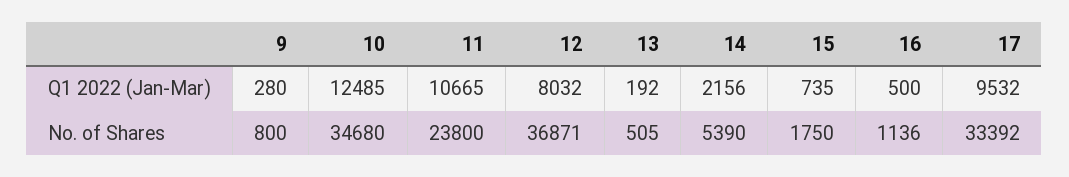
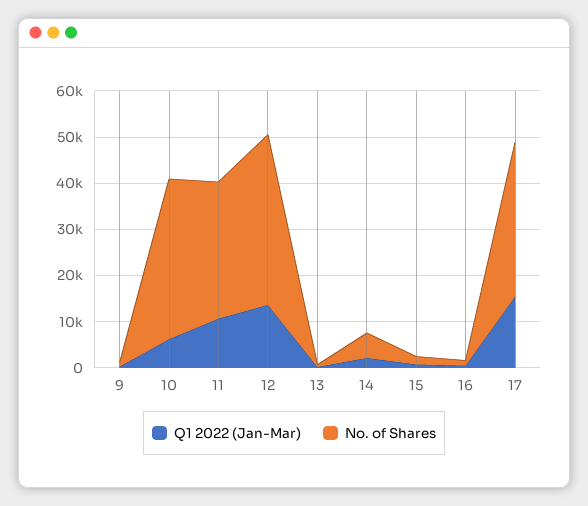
  {
    "Q1 2022 (Jan-Mar)": {
      "9": 280,
-     "10": 12485,
+     "10": 6000,
      "11": 10665,
-     "12": 8032,
+     "12": 14000,
      "13": 192,
      "14": 2156,
      "15": 735,
      "16": 500,
-     "17": 9532
+     "17": 16000
    },
    "No. of Shares": {
      "9": 800,
      "10": 34680,
-     "11": 23800,
+     "11": 30000,
      "12": 36871,
      "13": 505,
      "14": 5390,
      "15": 1750,
      "16": 1136,
      "17": 33392
    }
  }

